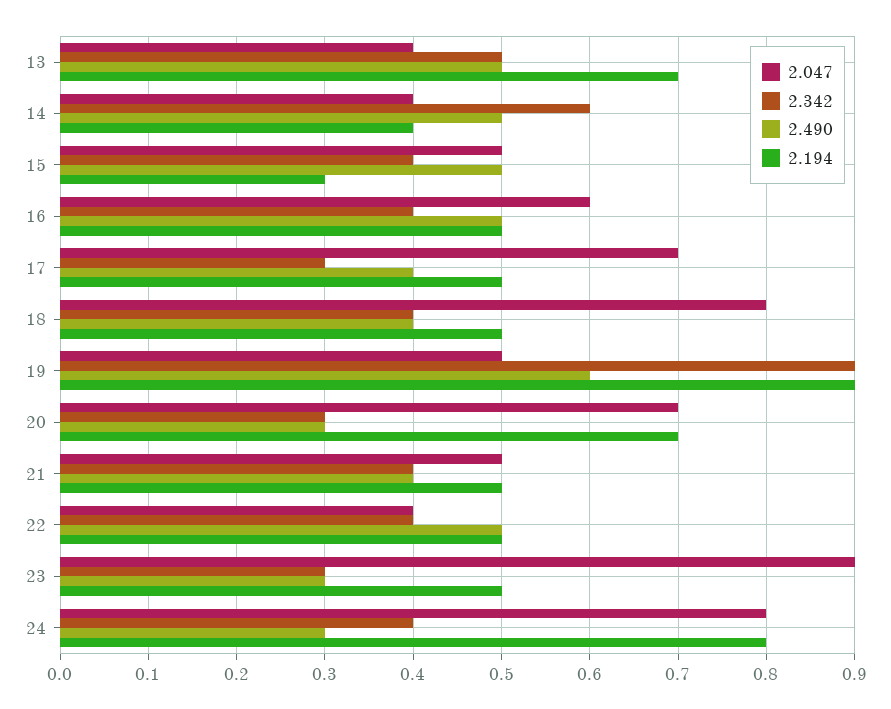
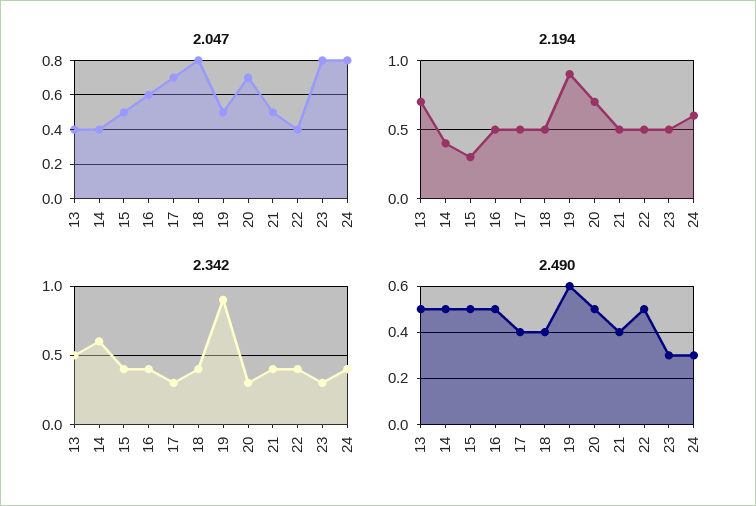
  {
    "2.047": {
      "13": 0.4,
      "14": 0.4,
      "15": 0.5,
      "16": 0.6,
      "17": 0.7,
      "18": 0.8,
      "19": 0.5,
      "20": 0.7,
      "21": 0.5,
      "22": 0.4,
-     "23": 0.9,
+     "23": 0.8,
      "24": 0.8
    },
    "2.342": {
      "13": 0.5,
      "14": 0.6,
      "15": 0.4,
      "16": 0.4,
      "17": 0.3,
      "18": 0.4,
      "19": 0.9,
      "20": 0.3,
      "21": 0.4,
      "22": 0.4,
      "23": 0.3,
      "24": 0.4
    },
    "2.490": {
      "13": 0.5,
      "14": 0.5,
      "15": 0.5,
      "16": 0.5,
      "17": 0.4,
      "18": 0.4,
      "19": 0.6,
-     "20": 0.3,
+     "20": 0.5,
      "21": 0.4,
      "22": 0.5,
      "23": 0.3,
      "24": 0.3
    },
    "2.194": {
      "13": 0.7,
      "14": 0.4,
      "15": 0.3,
      "16": 0.5,
      "17": 0.5,
      "18": 0.5,
      "19": 0.9,
      "20": 0.7,
      "21": 0.5,
      "22": 0.5,
      "23": 0.5,
-     "24": 0.8
+     "24": 0.6
    }
  }

